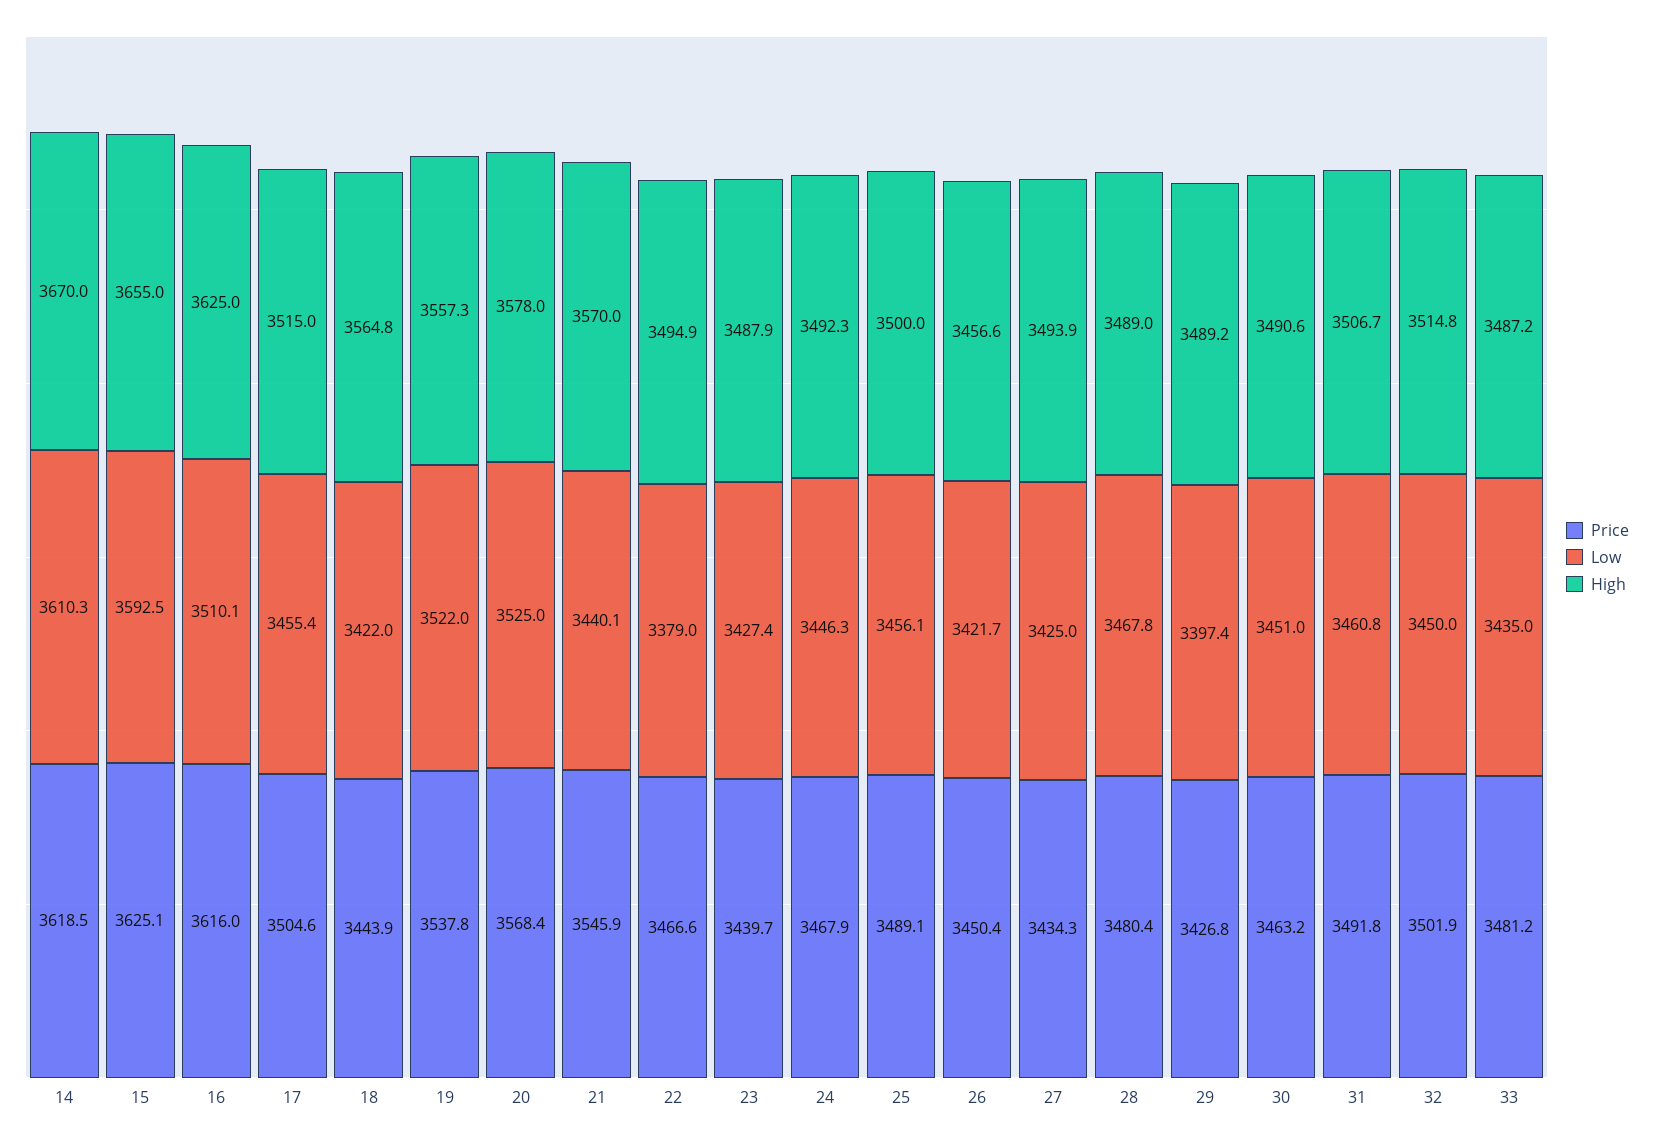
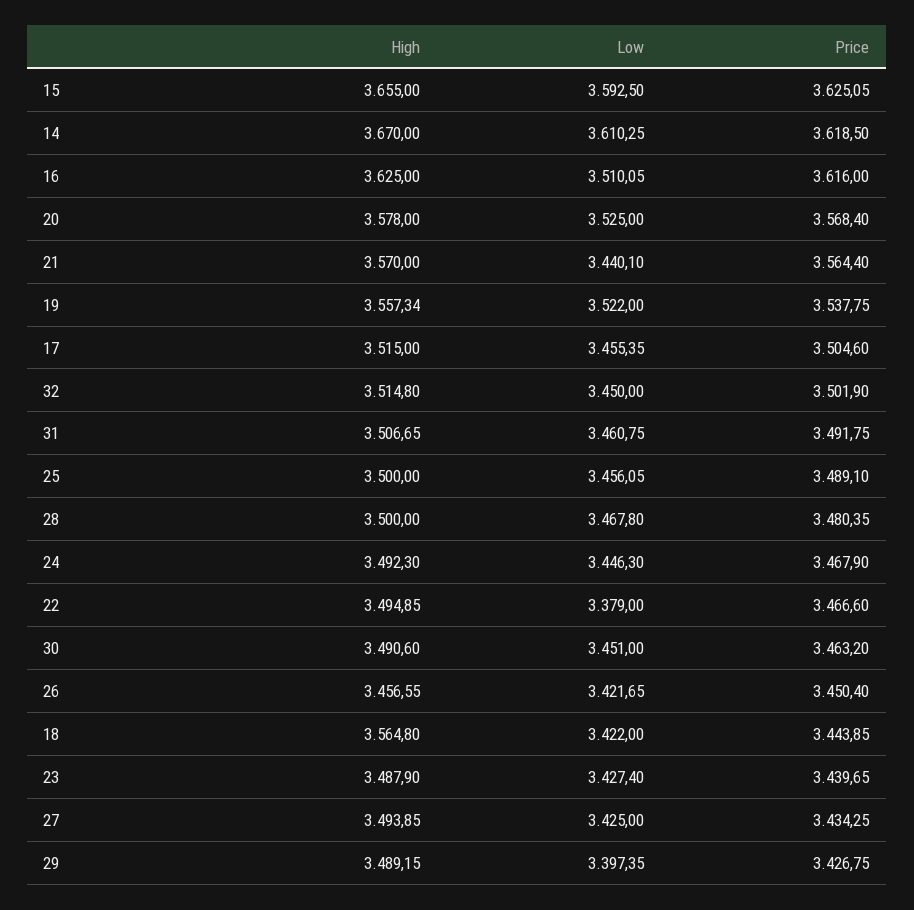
  {
    "Price": {
      "14": 3618.5,
      "15": 3625.05,
      "16": 3616,
      "17": 3504.6,
      "18": 3443.85,
      "19": 3537.75,
      "20": 3568.4,
-     "21": 3545.9,
+     "21": 3564.4,
      "22": 3466.6,
      "23": 3439.65,
      "24": 3467.9,
      "25": 3489.1,
      "26": 3450.4,
      "27": 3434.25,
      "28": 3480.35,
      "29": 3426.75,
      "30": 3463.2,
      "31": 3491.75,
-     "32": 3501.9,
+     "32": 3501.9
-     "33": 3481.2
    },
    "Low": {
      "14": 3610.25,
      "15": 3592.5,
      "16": 3510.05,
      "17": 3455.35,
      "18": 3422,
      "19": 3522,
      "20": 3525,
      "21": 3440.1,
      "22": 3379,
      "23": 3427.4,
      "24": 3446.3,
      "25": 3456.05,
      "26": 3421.65,
      "27": 3425,
      "28": 3467.8,
      "29": 3397.35,
      "30": 3451,
      "31": 3460.75,
-     "32": 3450,
+     "32": 3450
-     "33": 3435
    },
    "High": {
      "14": 3670,
      "15": 3655,
      "16": 3625,
      "17": 3515,
      "18": 3564.8,
      "19": 3557.34,
      "20": 3578,
      "21": 3570,
      "22": 3494.85,
      "23": 3487.9,
      "24": 3492.3,
      "25": 3500,
      "26": 3456.55,
      "27": 3493.85,
-     "28": 3489,
+     "28": 3500,
      "29": 3489.15,
      "30": 3490.6,
      "31": 3506.65,
-     "32": 3514.8,
+     "32": 3514.8
-     "33": 3487.2
    }
  }

